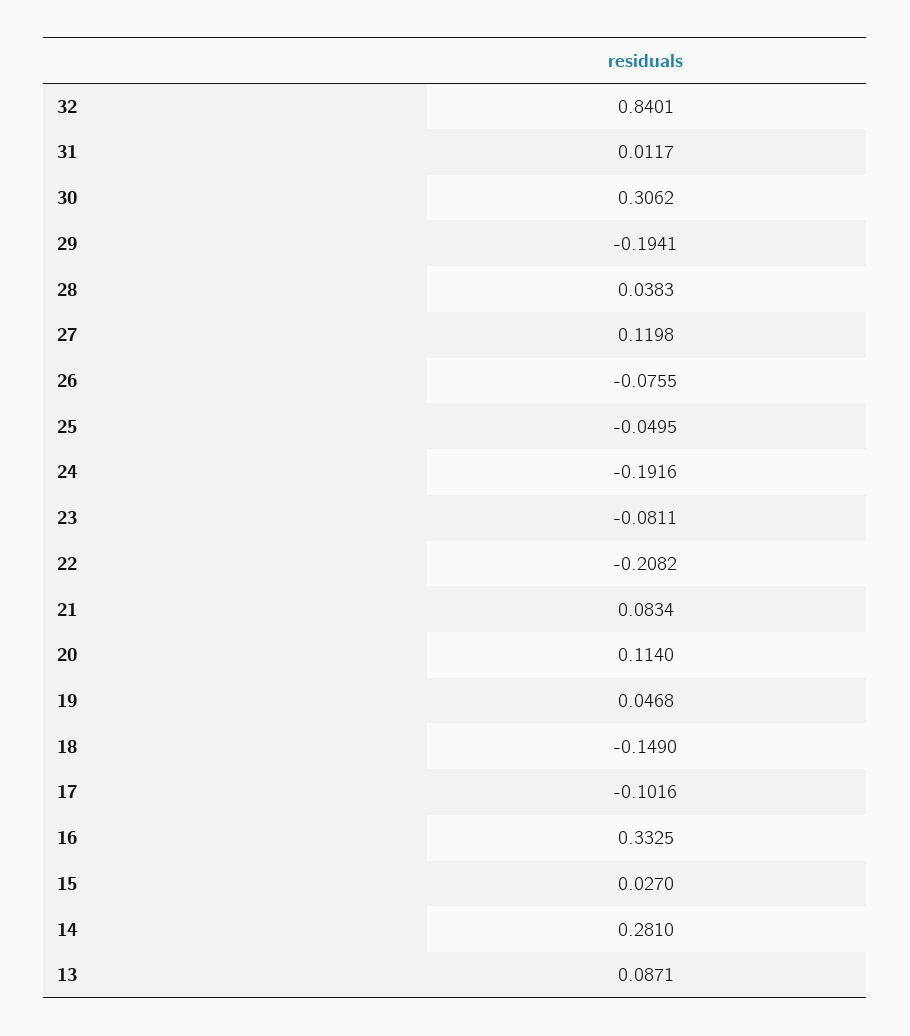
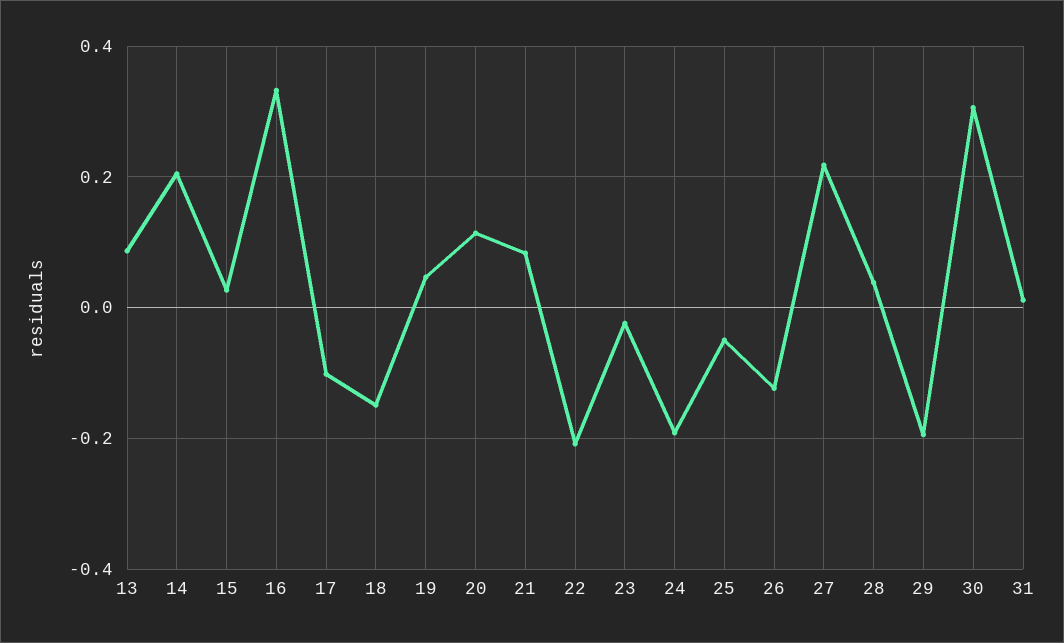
  {
-   "32": 0.8401,
    "31": 0.0117,
    "30": 0.3062,
    "29": -0.1941,
    "28": 0.0383,
-   "27": 0.1198,
+   "27": 0.22,
-   "26": -0.0755,
+   "26": -0.12,
    "25": -0.0495,
    "24": -0.1916,
-   "23": -0.0811,
+   "23": -0.02,
    "22": -0.2082,
    "21": 0.0834,
    "20": 0.114,
    "19": 0.0468,
    "18": -0.149,
    "17": -0.1016,
    "16": 0.3325,
    "15": 0.027,
-   "14": 0.281,
+   "14": 0.2,
    "13": 0.0871
  }

